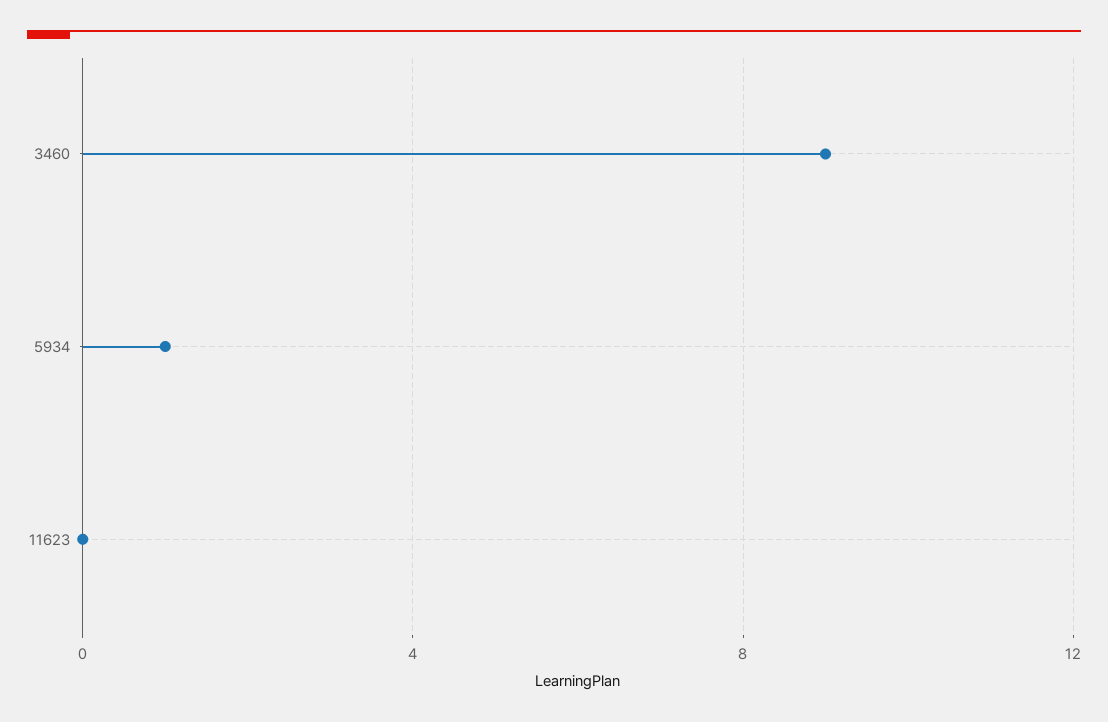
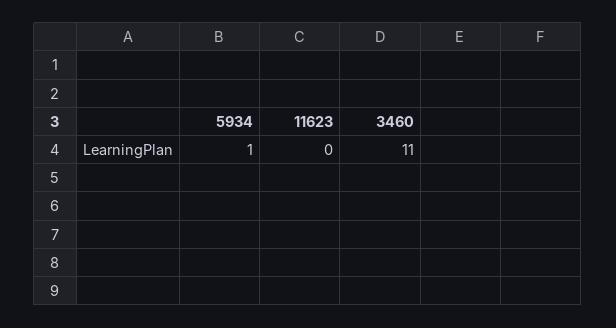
  {
-   "3460": 9,
+   "3460": 11,
    "5934": 1,
    "11623": 0
  }

